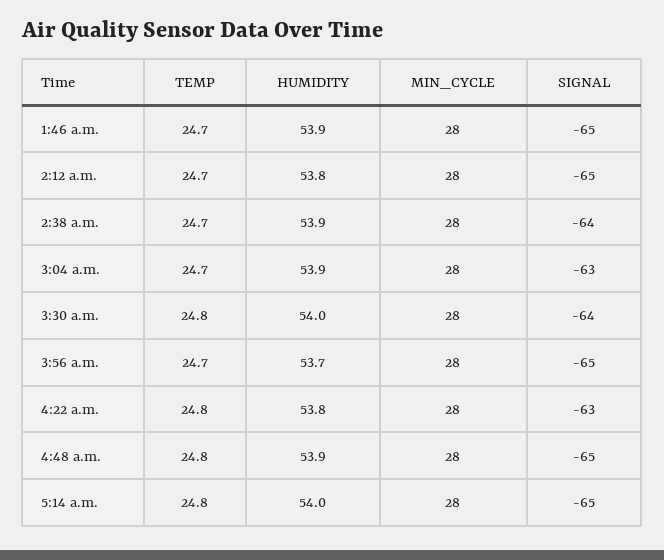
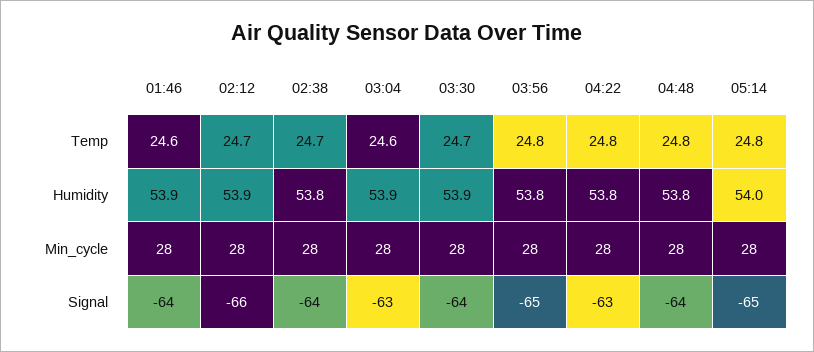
  {
    "TEMP": {
-     "1:46 a.m.": 24.7,
+     "1:46 a.m.": 24.6,
      "2:12 a.m.": 24.7,
      "2:38 a.m.": 24.7,
-     "3:04 a.m.": 24.7,
+     "3:04 a.m.": 24.6,
-     "3:30 a.m.": 24.8,
+     "3:30 a.m.": 24.7,
-     "3:56 a.m.": 24.7,
+     "3:56 a.m.": 24.8,
      "4:22 a.m.": 24.8,
      "4:48 a.m.": 24.8,
      "5:14 a.m.": 24.8
    },
    "HUMIDITY": {
      "1:46 a.m.": 53.9,
-     "2:12 a.m.": 53.8,
+     "2:12 a.m.": 53.9,
-     "2:38 a.m.": 53.9,
+     "2:38 a.m.": 53.8,
      "3:04 a.m.": 53.9,
-     "3:30 a.m.": 54,
+     "3:30 a.m.": 53.9,
-     "3:56 a.m.": 53.7,
+     "3:56 a.m.": 53.8,
      "4:22 a.m.": 53.8,
-     "4:48 a.m.": 53.9,
+     "4:48 a.m.": 53.8,
      "5:14 a.m.": 54
    },
    "MIN_CYCLE": {
      "1:46 a.m.": 28,
      "2:12 a.m.": 28,
      "2:38 a.m.": 28,
      "3:04 a.m.": 28,
      "3:30 a.m.": 28,
      "3:56 a.m.": 28,
      "4:22 a.m.": 28,
      "4:48 a.m.": 28,
      "5:14 a.m.": 28
    },
    "SIGNAL": {
-     "1:46 a.m.": -65,
+     "1:46 a.m.": -64,
-     "2:12 a.m.": -65,
+     "2:12 a.m.": -66,
      "2:38 a.m.": -64,
      "3:04 a.m.": -63,
      "3:30 a.m.": -64,
      "3:56 a.m.": -65,
      "4:22 a.m.": -63,
-     "4:48 a.m.": -65,
+     "4:48 a.m.": -64,
      "5:14 a.m.": -65
    }
  }

